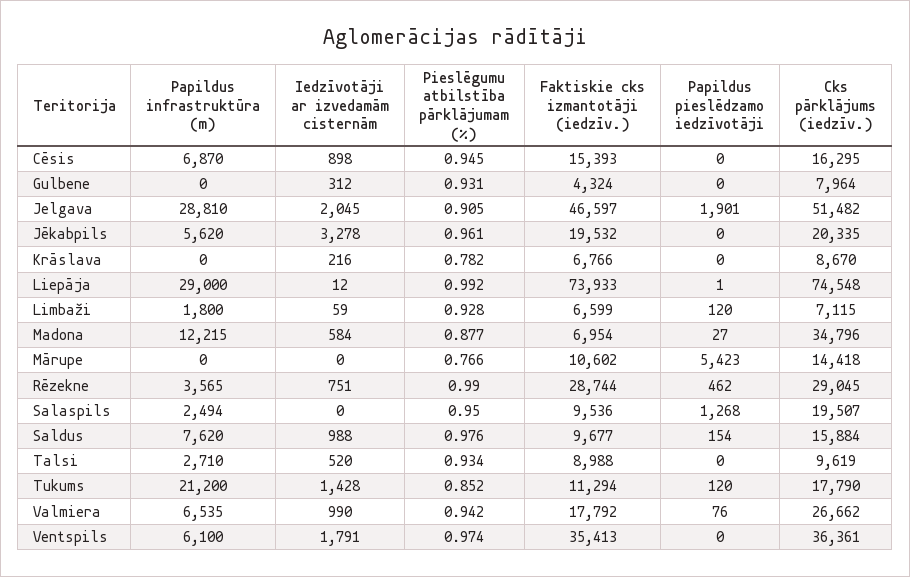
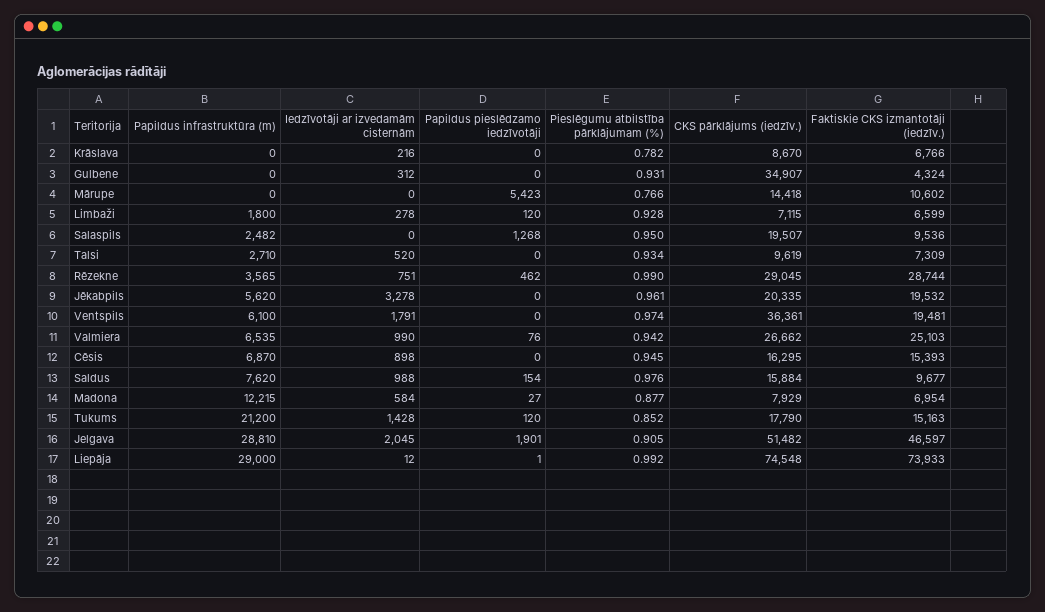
  {
    "Papildus infrastruktūra (m)": {
      "Cēsis": 6870,
      "Gulbene": 0,
      "Jelgava": 28810,
      "Jēkabpils": 5620,
      "Krāslava": 0,
      "Liepāja": 29000,
      "Limbaži": 1800,
      "Madona": 12215,
      "Mārupe": 0,
      "Rēzekne": 3565,
-     "Salaspils": 2494,
+     "Salaspils": 2482,
      "Saldus": 7620,
      "Talsi": 2710,
      "Tukums": 21200,
      "Valmiera": 6535,
      "Ventspils": 6100
    },
    "Iedzīvotāji ar izvedamām cisternām": {
      "Cēsis": 898,
      "Gulbene": 312,
      "Jelgava": 2045,
      "Jēkabpils": 3278,
      "Krāslava": 216,
      "Liepāja": 12,
-     "Limbaži": 59,
+     "Limbaži": 278,
      "Madona": 584,
      "Mārupe": 0,
      "Rēzekne": 751,
      "Salaspils": 0,
      "Saldus": 988,
      "Talsi": 520,
      "Tukums": 1428,
      "Valmiera": 990,
      "Ventspils": 1791
    },
    "Pieslēgumu atbilstība pārklājumam (%)": {
      "Cēsis": 0.945,
      "Gulbene": 0.931,
      "Jelgava": 0.905,
      "Jēkabpils": 0.961,
      "Krāslava": 0.782,
      "Liepāja": 0.992,
      "Limbaži": 0.928,
      "Madona": 0.877,
      "Mārupe": 0.766,
      "Rēzekne": 0.99,
      "Salaspils": 0.95,
      "Saldus": 0.976,
      "Talsi": 0.934,
      "Tukums": 0.852,
      "Valmiera": 0.942,
      "Ventspils": 0.974
    },
    "Faktiskie cks izmantotāji (iedzīv.)": {
      "Cēsis": 15393,
      "Gulbene": 4324,
      "Jelgava": 46597,
      "Jēkabpils": 19532,
      "Krāslava": 6766,
      "Liepāja": 73933,
      "Limbaži": 6599,
      "Madona": 6954,
      "Mārupe": 10602,
      "Rēzekne": 28744,
      "Salaspils": 9536,
      "Saldus": 9677,
-     "Talsi": 8988,
+     "Talsi": 7309,
-     "Tukums": 11294,
+     "Tukums": 15163,
-     "Valmiera": 17792,
+     "Valmiera": 25103,
-     "Ventspils": 35413
+     "Ventspils": 19481
    },
    "Papildus pieslēdzamo iedzīvotāji": {
      "Cēsis": 0,
      "Gulbene": 0,
      "Jelgava": 1901,
      "Jēkabpils": 0,
      "Krāslava": 0,
      "Liepāja": 1,
      "Limbaži": 120,
      "Madona": 27,
      "Mārupe": 5423,
      "Rēzekne": 462,
      "Salaspils": 1268,
      "Saldus": 154,
      "Talsi": 0,
      "Tukums": 120,
      "Valmiera": 76,
      "Ventspils": 0
    },
    "Cks pārklājums (iedzīv.)": {
      "Cēsis": 16295,
-     "Gulbene": 7964,
+     "Gulbene": 34907,
      "Jelgava": 51482,
      "Jēkabpils": 20335,
      "Krāslava": 8670,
      "Liepāja": 74548,
      "Limbaži": 7115,
-     "Madona": 34796,
+     "Madona": 7929,
      "Mārupe": 14418,
      "Rēzekne": 29045,
      "Salaspils": 19507,
      "Saldus": 15884,
      "Talsi": 9619,
      "Tukums": 17790,
      "Valmiera": 26662,
      "Ventspils": 36361
    }
  }

